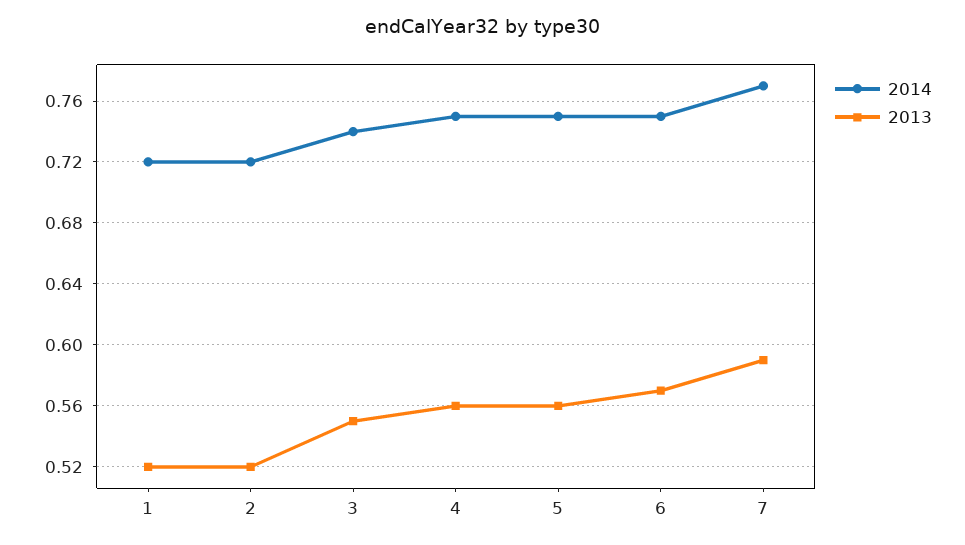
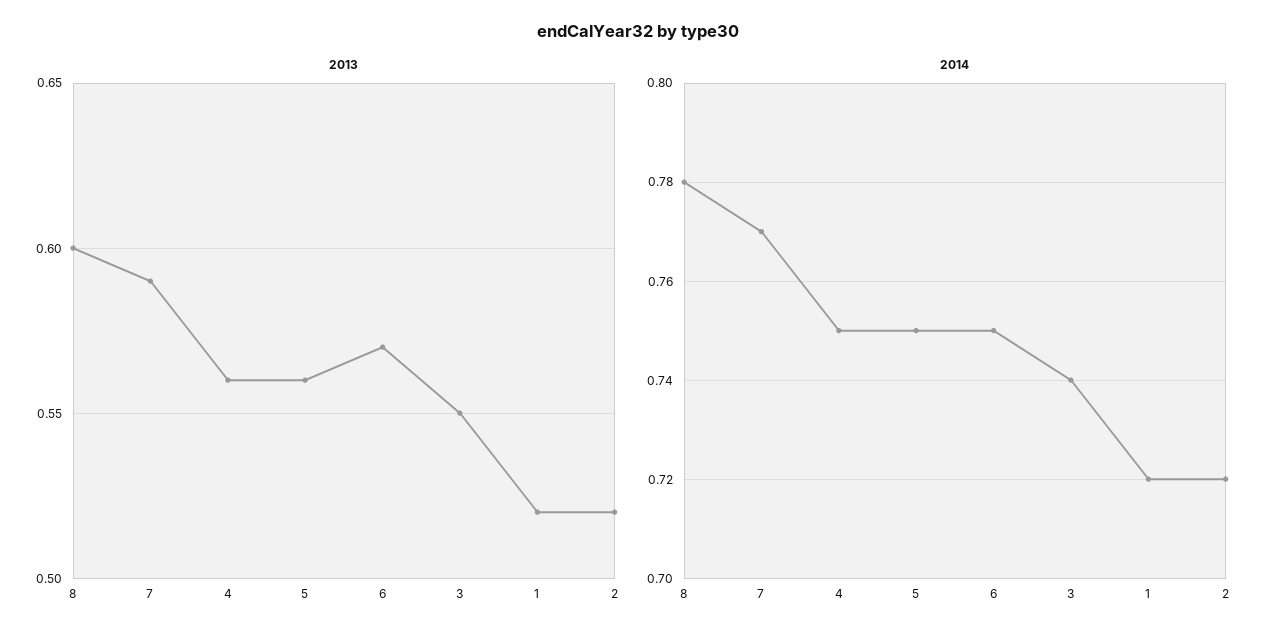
  {
    "2014": {
      "1": 0.72,
      "2": 0.72,
      "3": 0.74,
      "4": 0.75,
      "5": 0.75,
      "6": 0.75,
-     "7": 0.77
+     "7": 0.77,
+     "8": 0.78
    },
    "2013": {
      "1": 0.52,
      "2": 0.52,
      "3": 0.55,
      "4": 0.56,
      "5": 0.56,
      "6": 0.57,
-     "7": 0.59
+     "7": 0.59,
+     "8": 0.6
    }
  }

